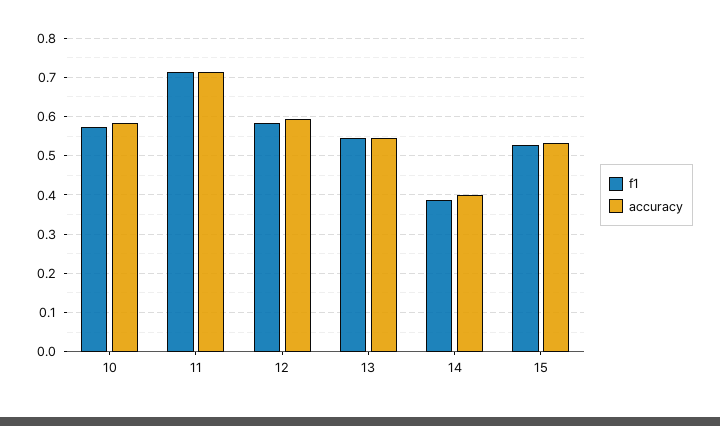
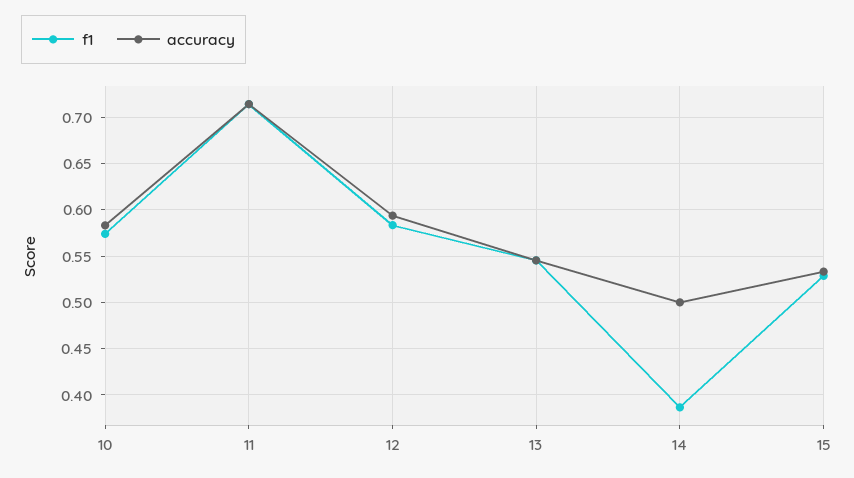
  {
    "f1": {
      "10": 0.57,
      "11": 0.71,
      "12": 0.58,
      "13": 0.55,
      "14": 0.39,
      "15": 0.53
    },
    "accuracy": {
      "10": 0.58,
      "11": 0.71,
      "12": 0.59,
      "13": 0.55,
-     "14": 0.4,
+     "14": 0.5,
      "15": 0.53
    }
  }

